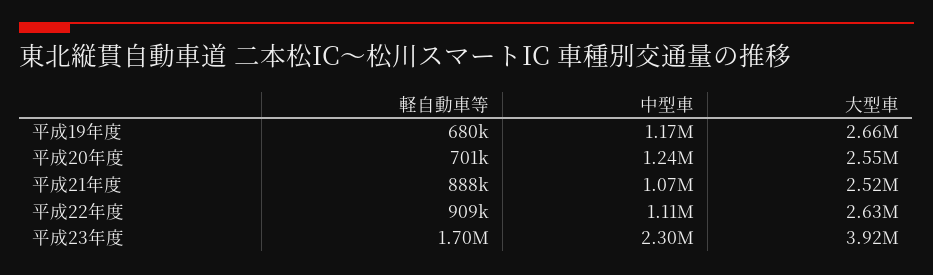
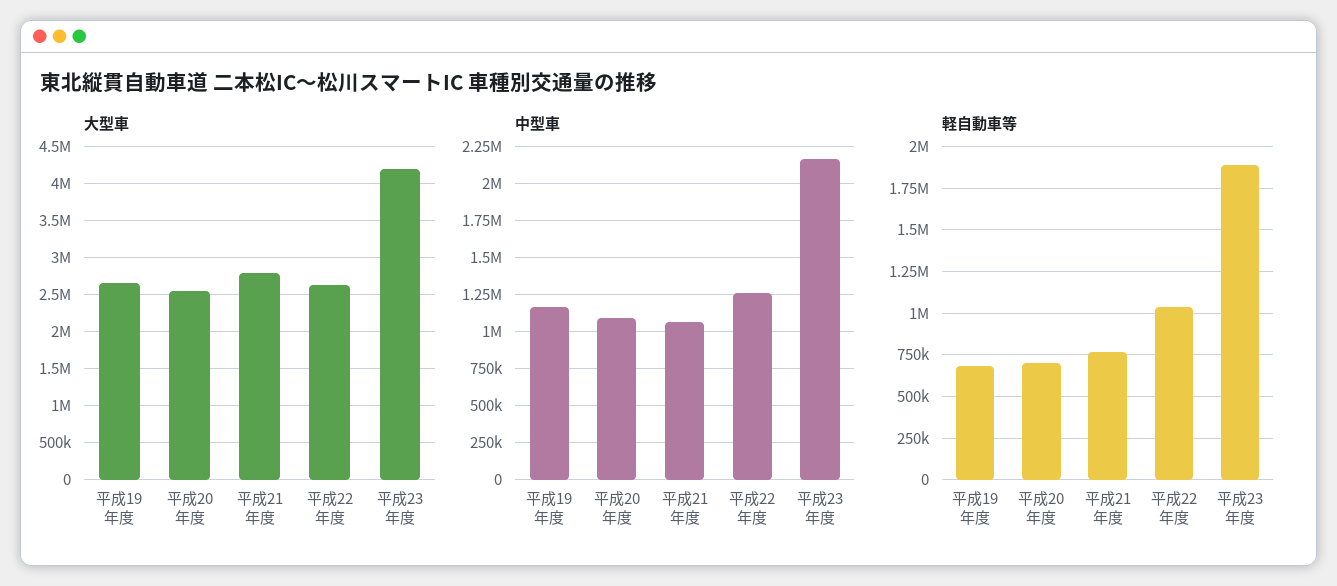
  {
    "軽自動車等": {
      "平成19年度": 680000,
      "平成20年度": 701000,
-     "平成21年度": 888000,
+     "平成21年度": 750000,
-     "平成22年度": 909000,
+     "平成22年度": 1050000,
-     "平成23年度": 1700000
+     "平成23年度": 1900000
    },
    "中型車": {
      "平成19年度": 1170000,
-     "平成20年度": 1240000,
+     "平成20年度": 1100000,
      "平成21年度": 1070000,
-     "平成22年度": 1110000,
+     "平成22年度": 1250000,
-     "平成23年度": 2300000
+     "平成23年度": 2150000
    },
    "大型車": {
      "平成19年度": 2660000,
      "平成20年度": 2550000,
-     "平成21年度": 2520000,
+     "平成21年度": 2800000,
      "平成22年度": 2630000,
-     "平成23年度": 3920000
+     "平成23年度": 4200000
    }
  }

